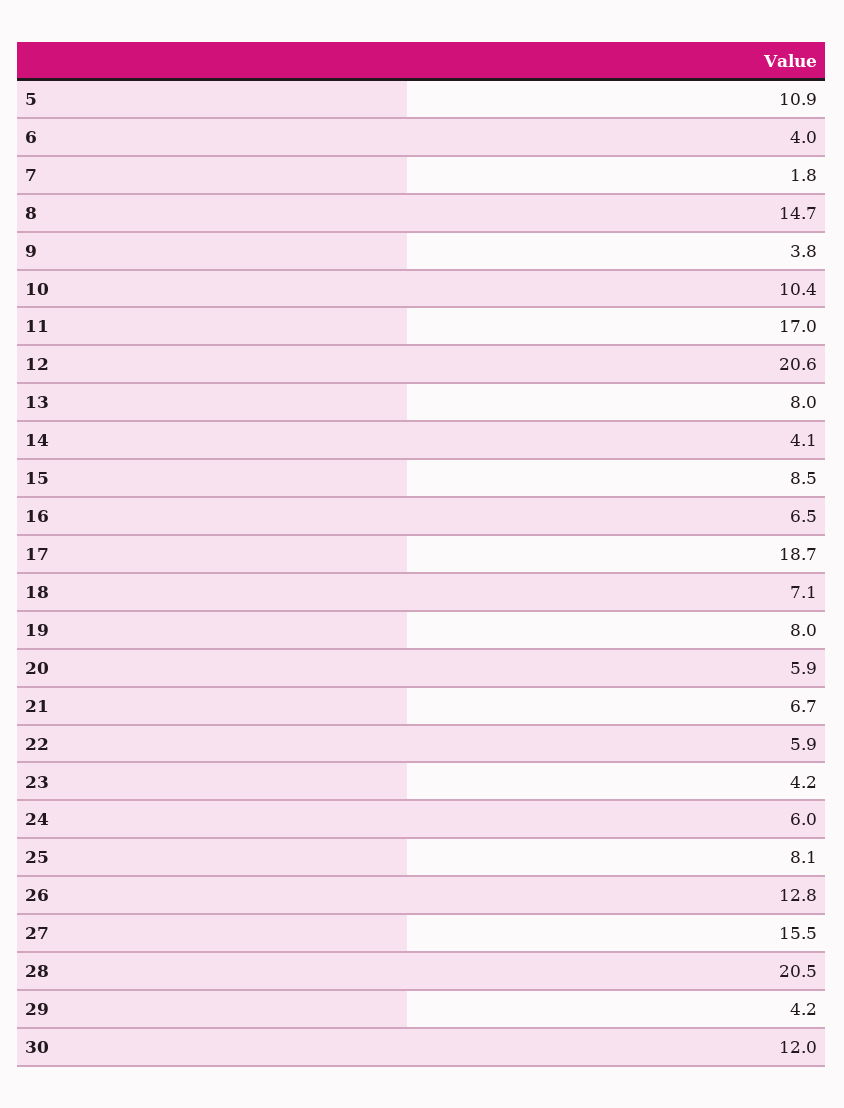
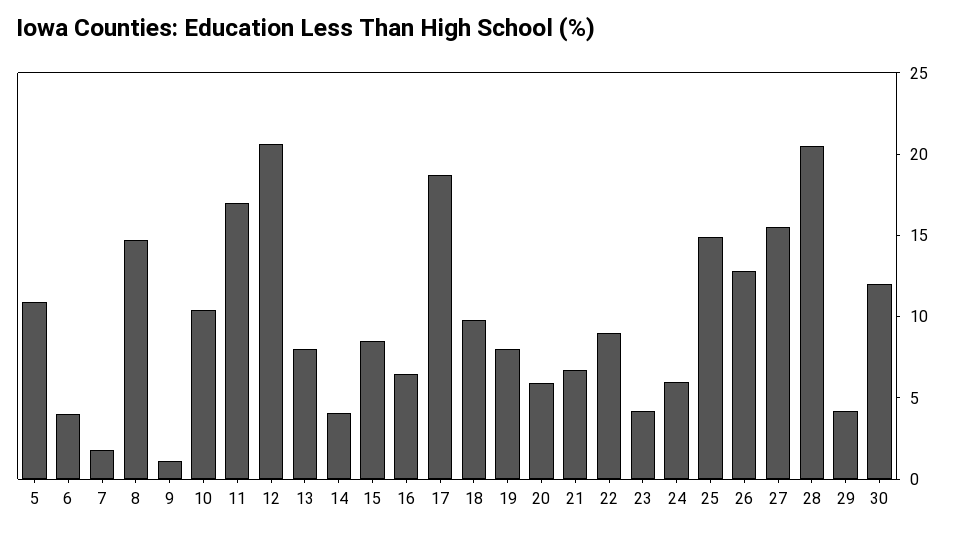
  {
    "5": 10.9,
    "6": 4,
    "7": 1.8,
    "8": 14.7,
-   "9": 3.8,
+   "9": 1,
    "10": 10.4,
    "11": 17,
    "12": 20.6,
    "13": 8,
    "14": 4.1,
    "15": 8.5,
    "16": 6.5,
    "17": 18.7,
-   "18": 7.1,
+   "18": 10,
    "19": 8,
    "20": 5.9,
    "21": 6.7,
-   "22": 5.9,
+   "22": 9,
    "23": 4.2,
    "24": 6,
-   "25": 8.1,
+   "25": 15,
    "26": 12.8,
    "27": 15.5,
    "28": 20.5,
    "29": 4.2,
    "30": 12
  }

